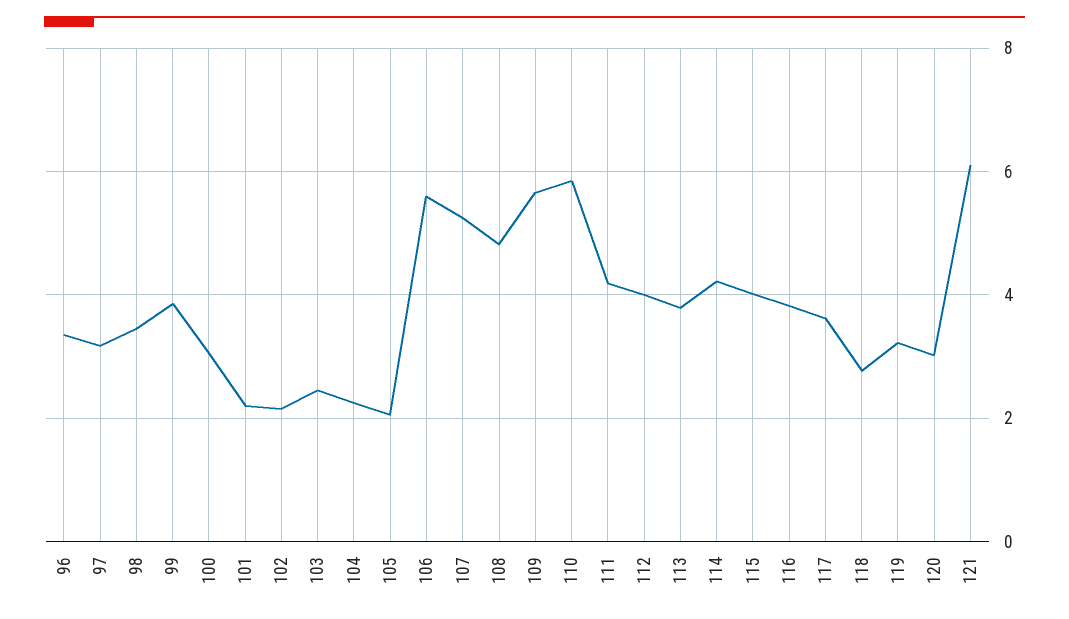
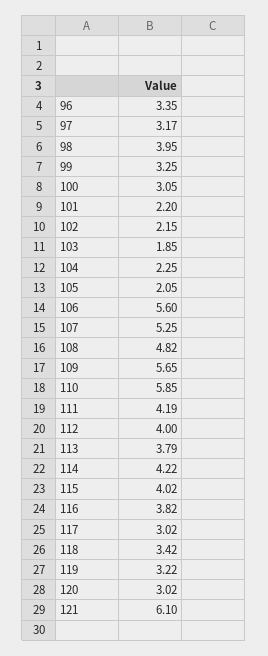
  {
    "96": 3.35,
    "97": 3.17,
-   "98": 3.4,
+   "98": 3.95,
-   "99": 3.8,
+   "99": 3.25,
    "100": 3.05,
    "101": 2.2,
    "102": 2.15,
-   "103": 2.4,
+   "103": 1.85,
    "104": 2.25,
    "105": 2.05,
    "106": 5.6,
    "107": 5.25,
    "108": 4.82,
    "109": 5.65,
    "110": 5.85,
    "111": 4.19,
    "112": 4,
    "113": 3.79,
    "114": 4.22,
    "115": 4.02,
    "116": 3.82,
-   "117": 3.6,
+   "117": 3.02,
-   "118": 2.8,
+   "118": 3.42,
    "119": 3.22,
    "120": 3.02,
    "121": 6.1
  }

